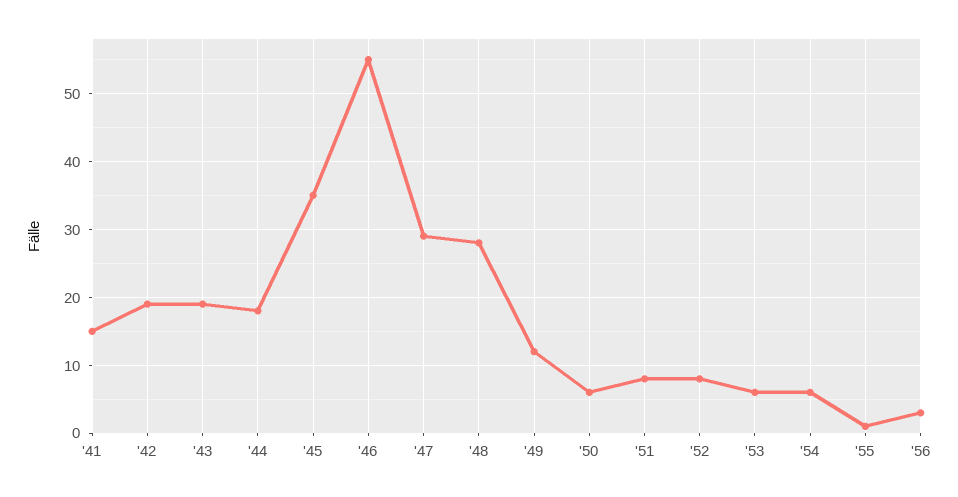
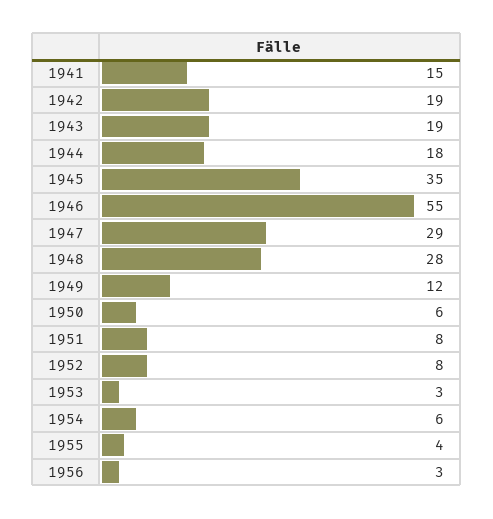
  {
    "'41": 15,
    "'42": 19,
    "'43": 19,
    "'44": 18,
    "'45": 35,
    "'46": 55,
    "'47": 29,
    "'48": 28,
    "'49": 12,
    "'50": 6,
    "'51": 8,
    "'52": 8,
-   "'53": 6,
+   "'53": 3,
    "'54": 6,
-   "'55": 1,
+   "'55": 4,
    "'56": 3
  }

